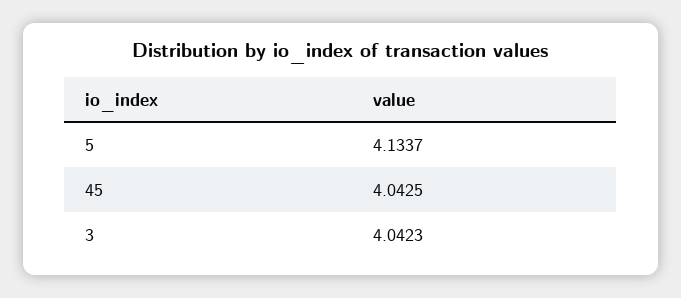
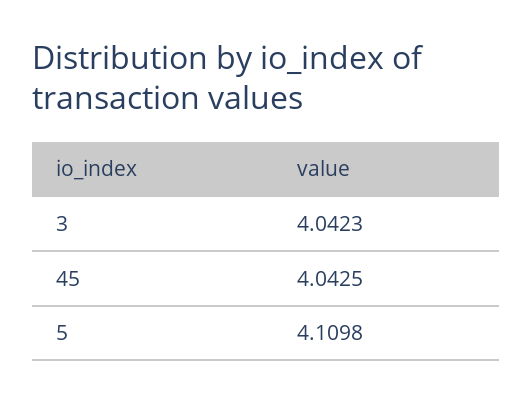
  {
-   "5": 4.1337,
+   "5": 4.1098,
    "45": 4.0425,
    "3": 4.0423
  }

